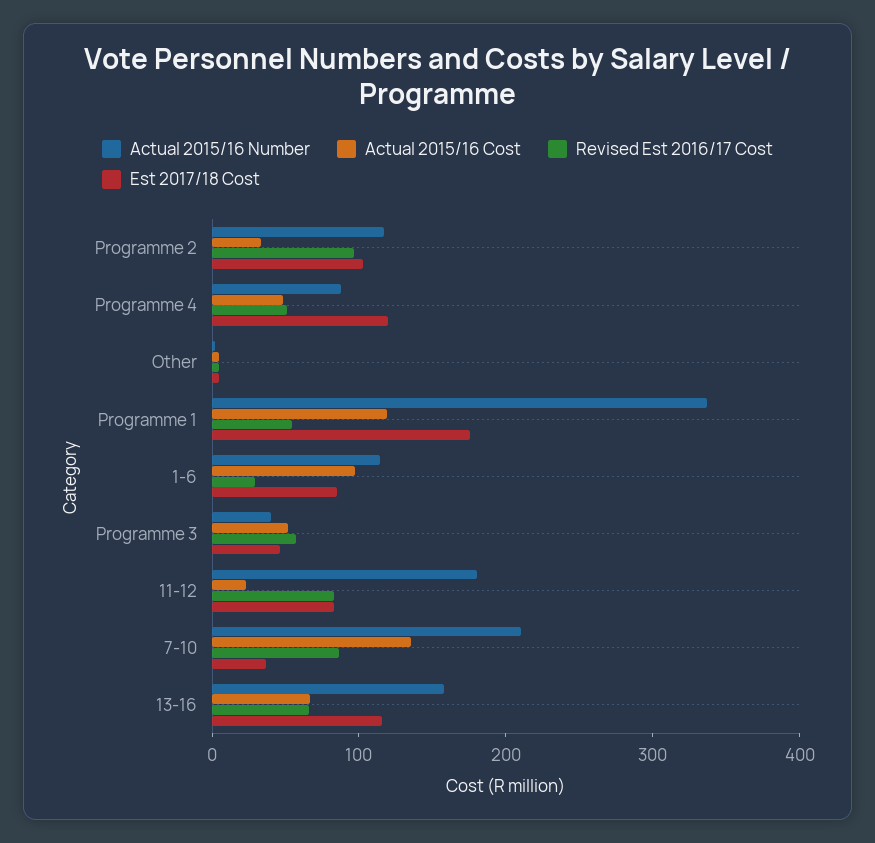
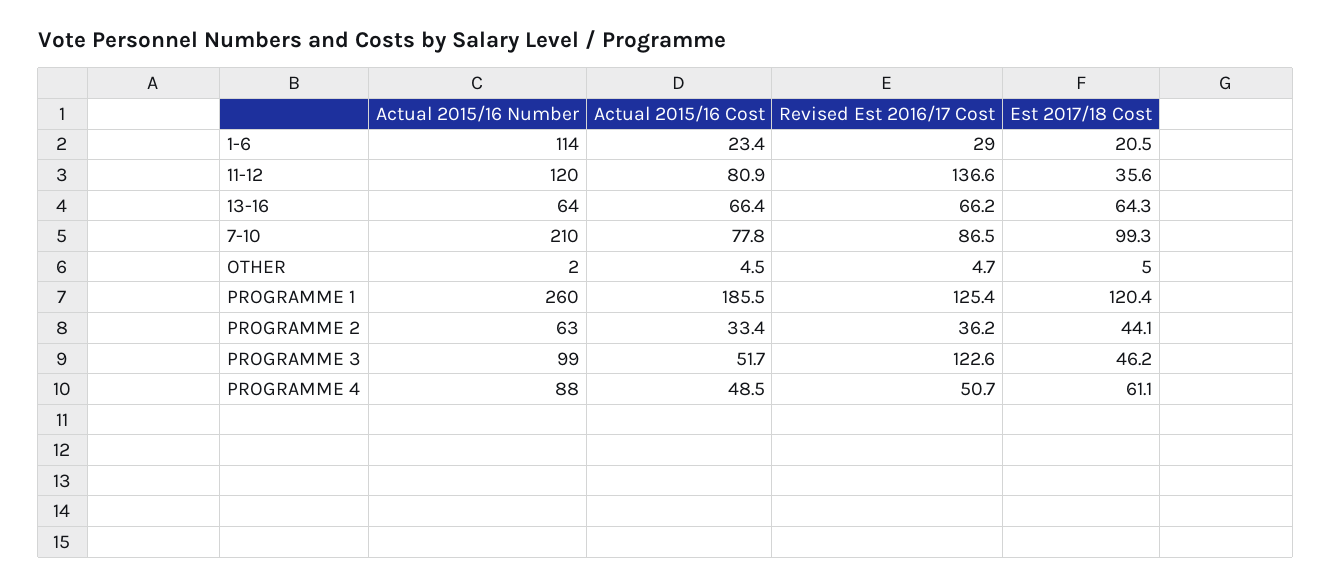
  {
    "Actual 2015/16 Number": {
-     "Programme 2": 120,
+     "Programme 2": 63,
      "Programme 4": 88,
      "Other": 2,
-     "Programme 1": 340,
+     "Programme 1": 260,
      "1-6": 114,
-     "Programme 3": 40,
+     "Programme 3": 99,
-     "11-12": 180,
+     "11-12": 120,
      "7-10": 210,
-     "13-16": 160
+     "13-16": 64
    },
    "Actual 2015/16 Cost": {
      "Programme 2": 33.4,
      "Programme 4": 48.5,
      "Other": 4.5,
-     "Programme 1": 120,
+     "Programme 1": 185.5,
-     "1-6": 100,
+     "1-6": 23.4,
      "Programme 3": 51.7,
-     "11-12": 20,
+     "11-12": 80.9,
-     "7-10": 140,
+     "7-10": 77.8,
      "13-16": 66.4
    },
    "Revised Est 2016/17 Cost": {
-     "Programme 2": 100,
+     "Programme 2": 36.2,
      "Programme 4": 50.7,
      "Other": 4.7,
-     "Programme 1": 60,
+     "Programme 1": 125.4,
      "1-6": 29,
-     "Programme 3": 60,
+     "Programme 3": 122.6,
-     "11-12": 80,
+     "11-12": 136.6,
      "7-10": 86.5,
      "13-16": 66.2
    },
    "Est 2017/18 Cost": {
-     "Programme 2": 100,
+     "Programme 2": 44.1,
-     "Programme 4": 120,
+     "Programme 4": 61.1,
      "Other": 5,
-     "Programme 1": 180,
+     "Programme 1": 120.4,
-     "1-6": 80,
+     "1-6": 20.5,
      "Programme 3": 46.2,
-     "11-12": 80,
+     "11-12": 35.6,
-     "7-10": 40,
+     "7-10": 99.3,
-     "13-16": 120
+     "13-16": 64.3
    }
  }

